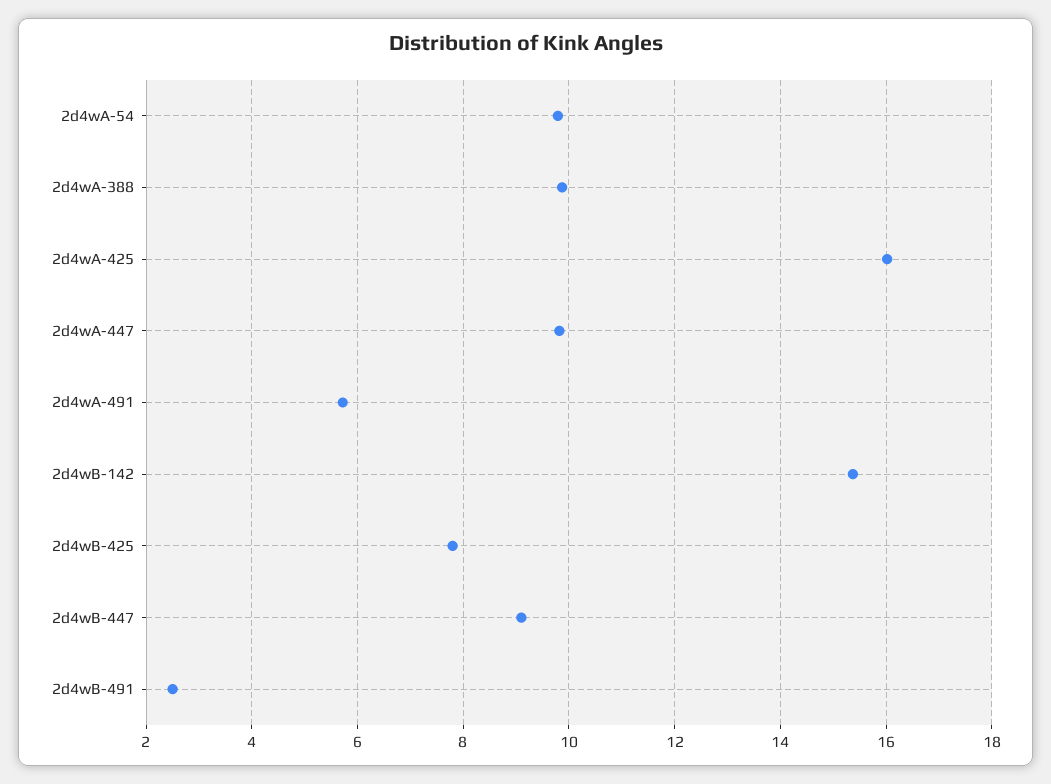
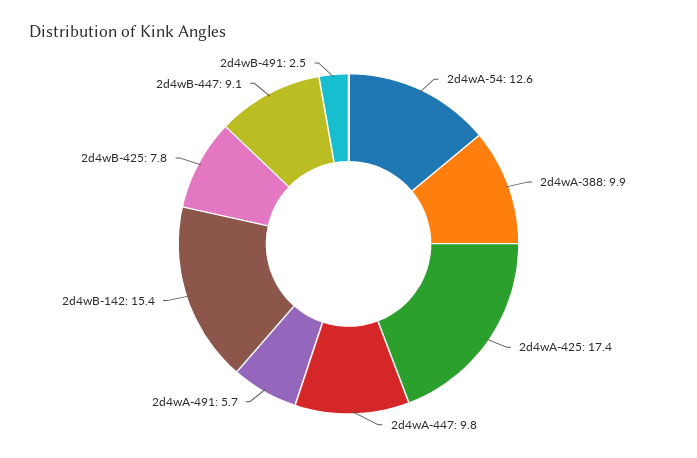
  {
-   "2d4wA-54": 9.8,
+   "2d4wA-54": 12.6,
    "2d4wA-388": 9.9,
-   "2d4wA-425": 16,
+   "2d4wA-425": 17.4,
    "2d4wA-447": 9.8,
    "2d4wA-491": 5.7,
    "2d4wB-142": 15.4,
    "2d4wB-425": 7.8,
    "2d4wB-447": 9.1,
    "2d4wB-491": 2.5
  }

